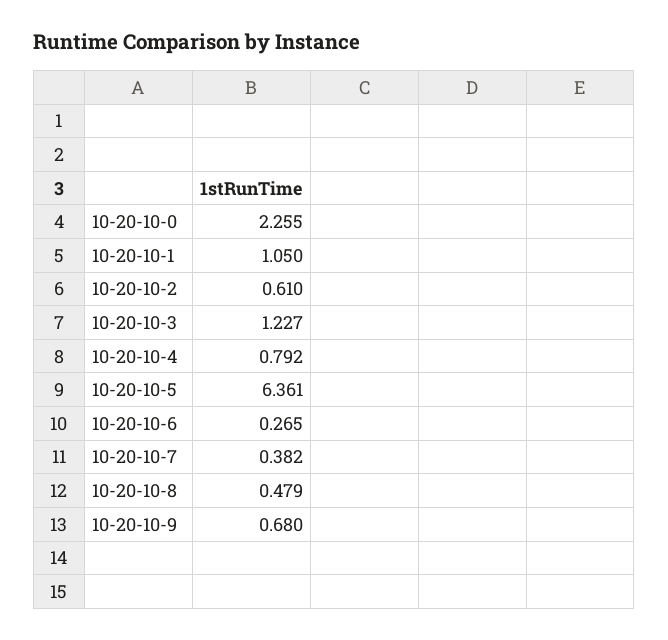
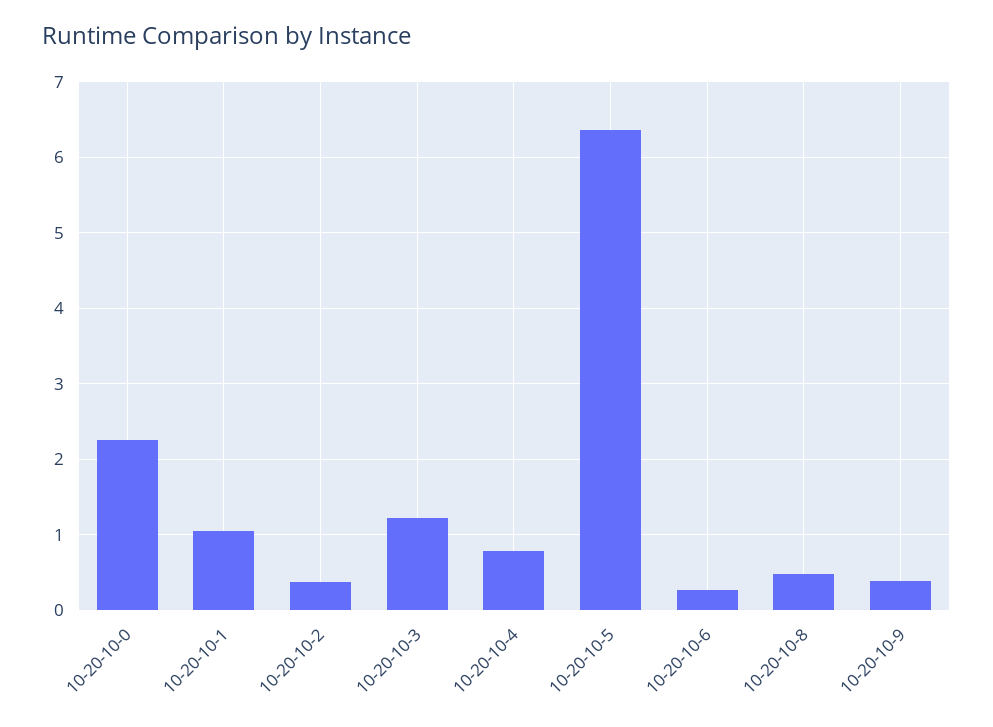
  {
    "10-20-10-0": 2.255,
    "10-20-10-1": 1.05,
-   "10-20-10-2": 0.61,
+   "10-20-10-2": 0.4,
    "10-20-10-3": 1.227,
    "10-20-10-4": 0.792,
    "10-20-10-5": 6.361,
    "10-20-10-6": 0.265,
-   "10-20-10-7": 0.382,
    "10-20-10-8": 0.479,
-   "10-20-10-9": 0.68
+   "10-20-10-9": 0.4
  }

